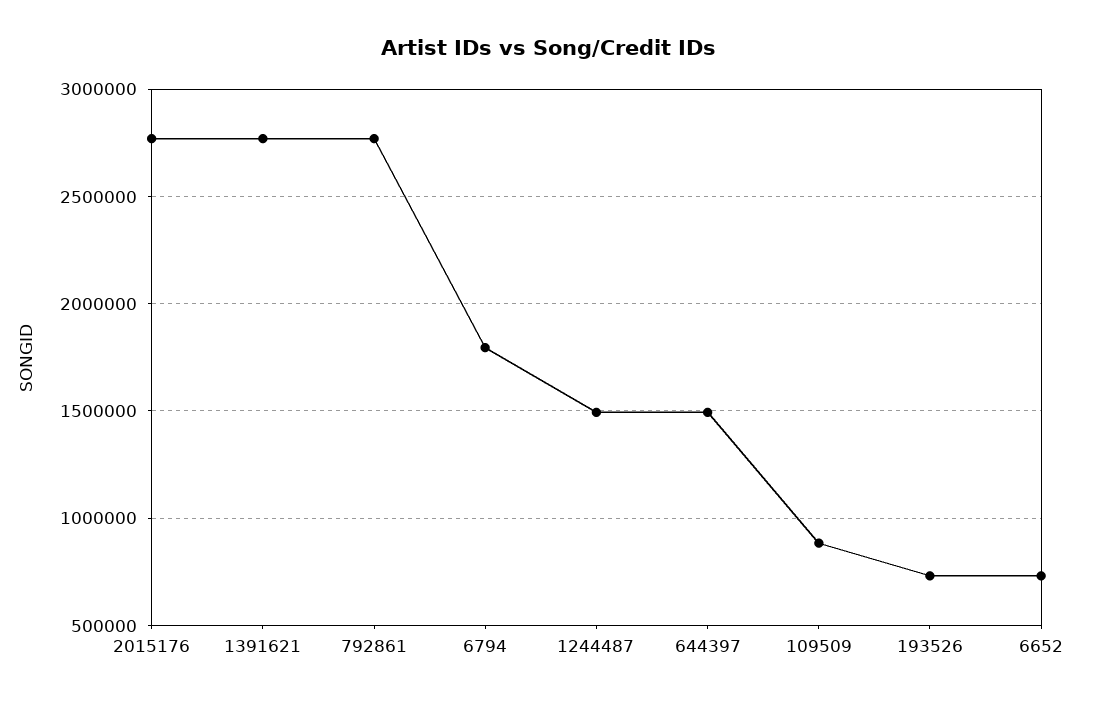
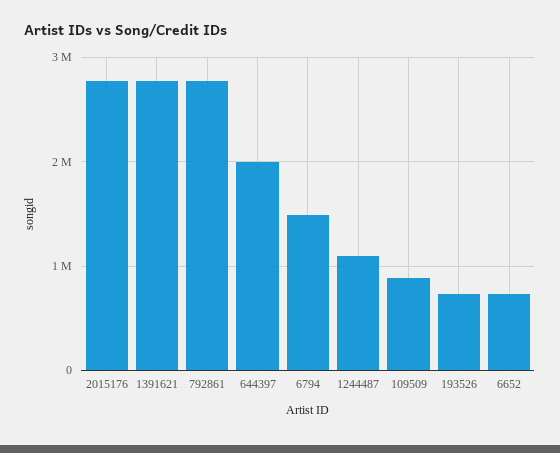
  {
    "2015176": 2750000,
    "1391621": 2750000,
    "792861": 2750000,
-   "6794": 1800000,
+   "6794": 1500000,
-   "1244487": 1500000,
+   "1244487": 1100000,
-   "644397": 1500000,
+   "644397": 2000000,
    "109509": 900000,
    "193526": 750000,
    "6652": 750000
  }

